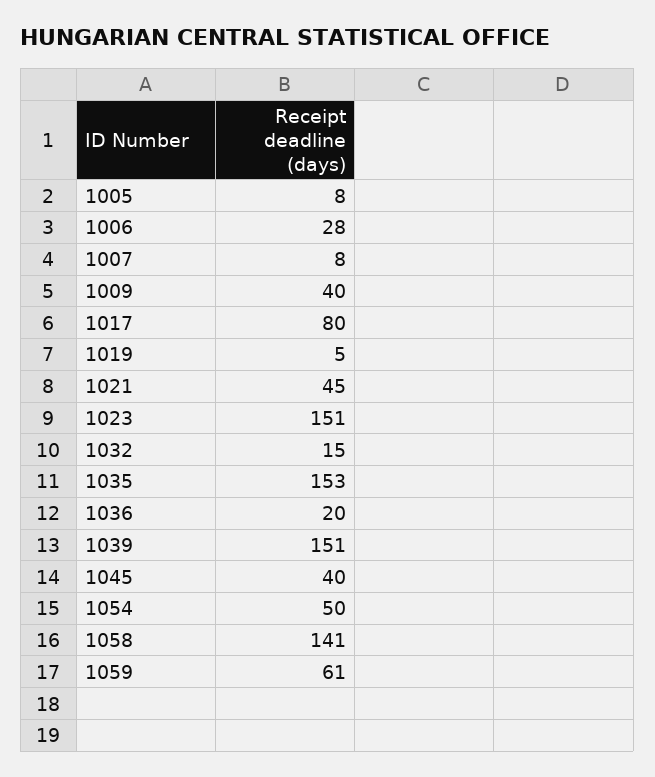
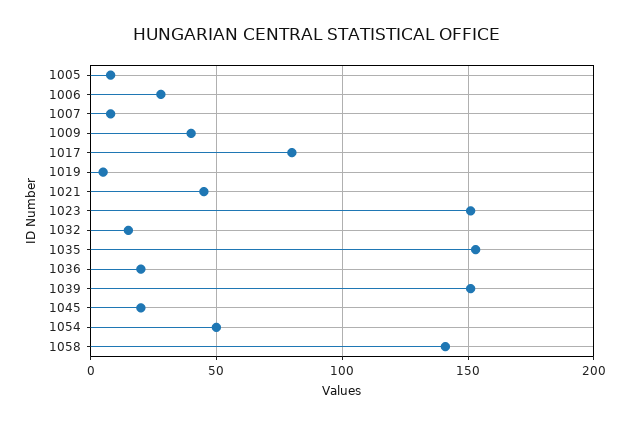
  {
    "1005": 8,
    "1006": 28,
    "1007": 8,
    "1009": 40,
    "1017": 80,
    "1019": 5,
    "1021": 45,
    "1023": 151,
    "1032": 15,
    "1035": 153,
    "1036": 20,
    "1039": 151,
-   "1045": 40,
+   "1045": 20,
    "1054": 50,
-   "1058": 141,
+   "1058": 141
-   "1059": 61
  }

